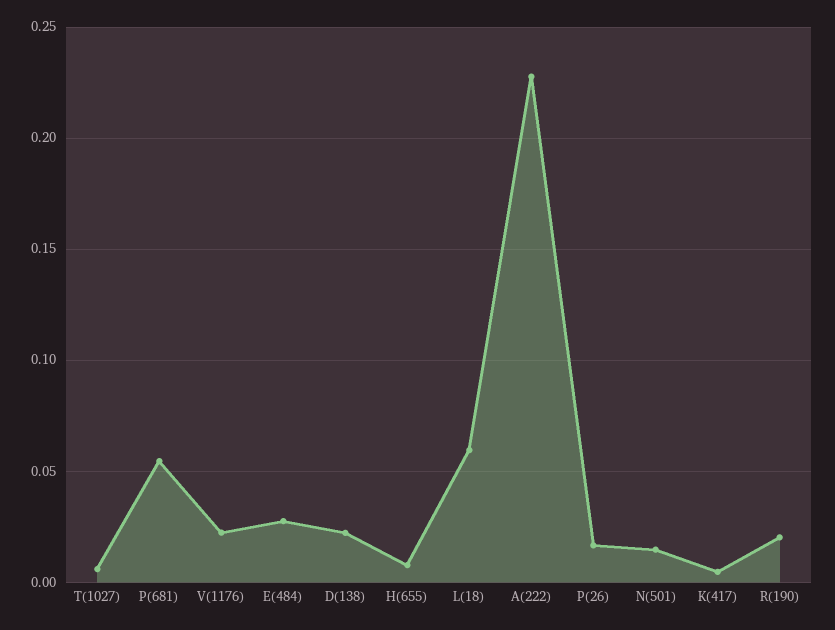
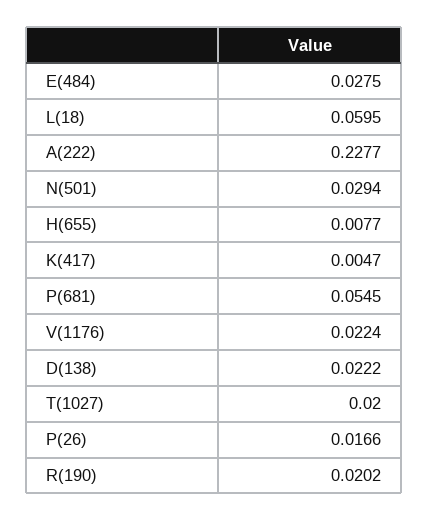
  {
-   "T(1027)": 0.005,
+   "T(1027)": 0.02,
    "P(681)": 0.0545,
    "V(1176)": 0.0224,
    "E(484)": 0.0275,
    "D(138)": 0.0222,
    "H(655)": 0.0077,
    "L(18)": 0.0595,
    "A(222)": 0.2277,
    "P(26)": 0.0166,
-   "N(501)": 0.015,
+   "N(501)": 0.0294,
    "K(417)": 0.0047,
    "R(190)": 0.0202
  }

